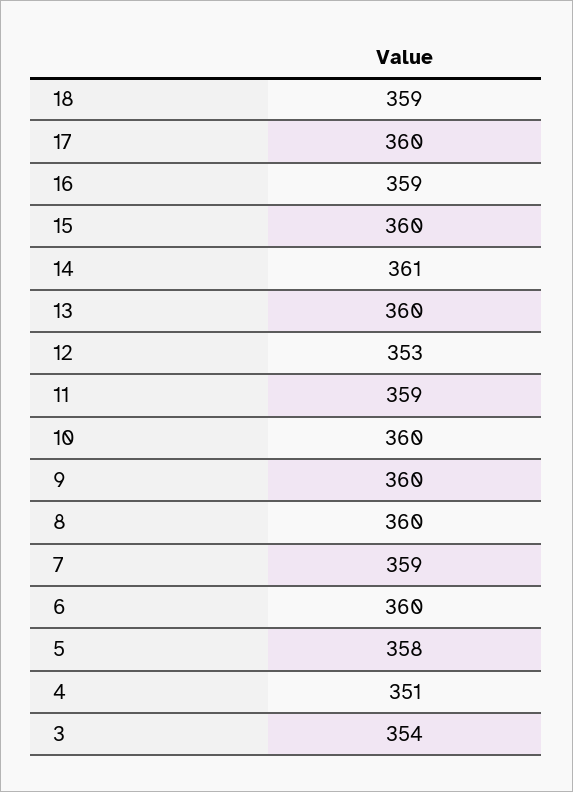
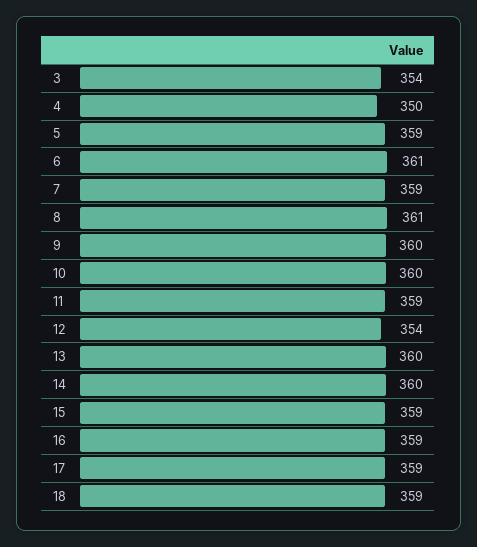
  {
    "18": 359,
-   "17": 360,
+   "17": 359,
    "16": 359,
-   "15": 360,
+   "15": 359,
-   "14": 361,
+   "14": 360,
    "13": 360,
-   "12": 353,
+   "12": 354,
    "11": 359,
    "10": 360,
    "9": 360,
-   "8": 360,
+   "8": 361,
    "7": 359,
-   "6": 360,
+   "6": 361,
-   "5": 358,
+   "5": 359,
-   "4": 351,
+   "4": 350,
    "3": 354
  }

